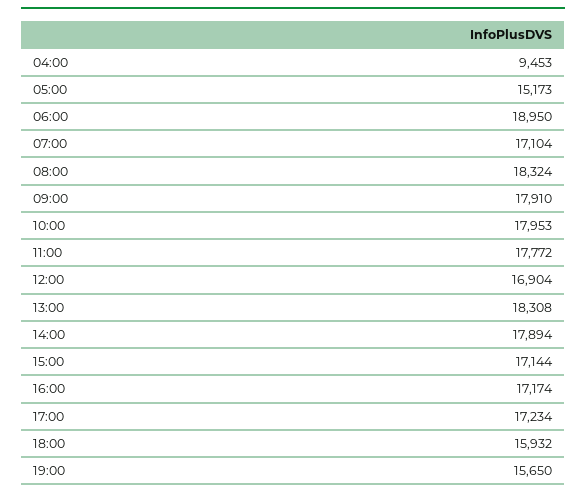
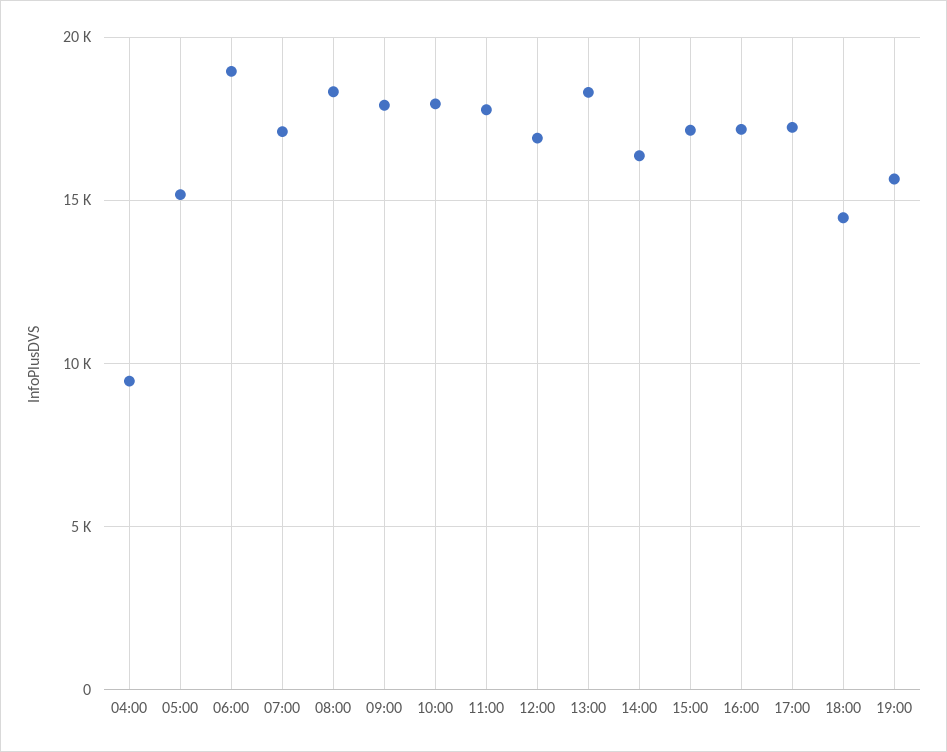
  {
    "04:00": 9453,
    "05:00": 15173,
    "06:00": 18950,
    "07:00": 17104,
    "08:00": 18324,
    "09:00": 17910,
    "10:00": 17953,
    "11:00": 17772,
    "12:00": 16904,
    "13:00": 18308,
-   "14:00": 17894,
+   "14:00": 16500,
    "15:00": 17144,
    "16:00": 17174,
    "17:00": 17234,
-   "18:00": 15932,
+   "18:00": 14500,
    "19:00": 15650
  }

